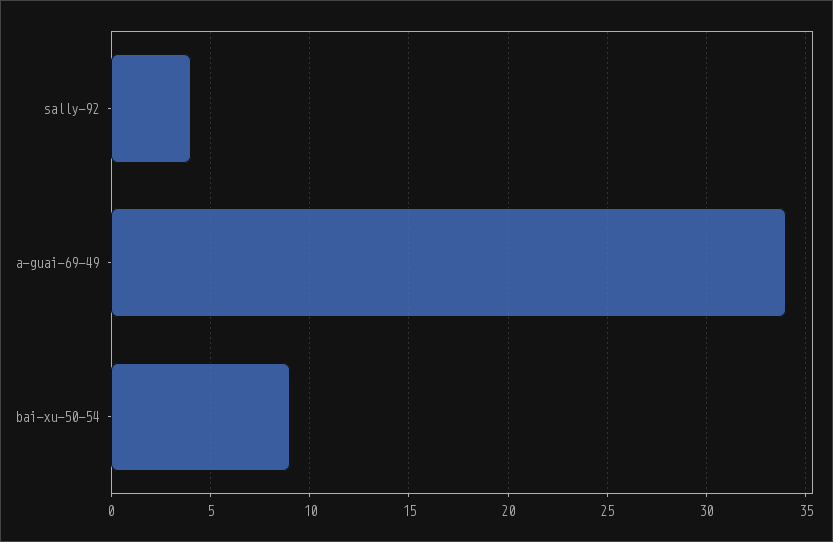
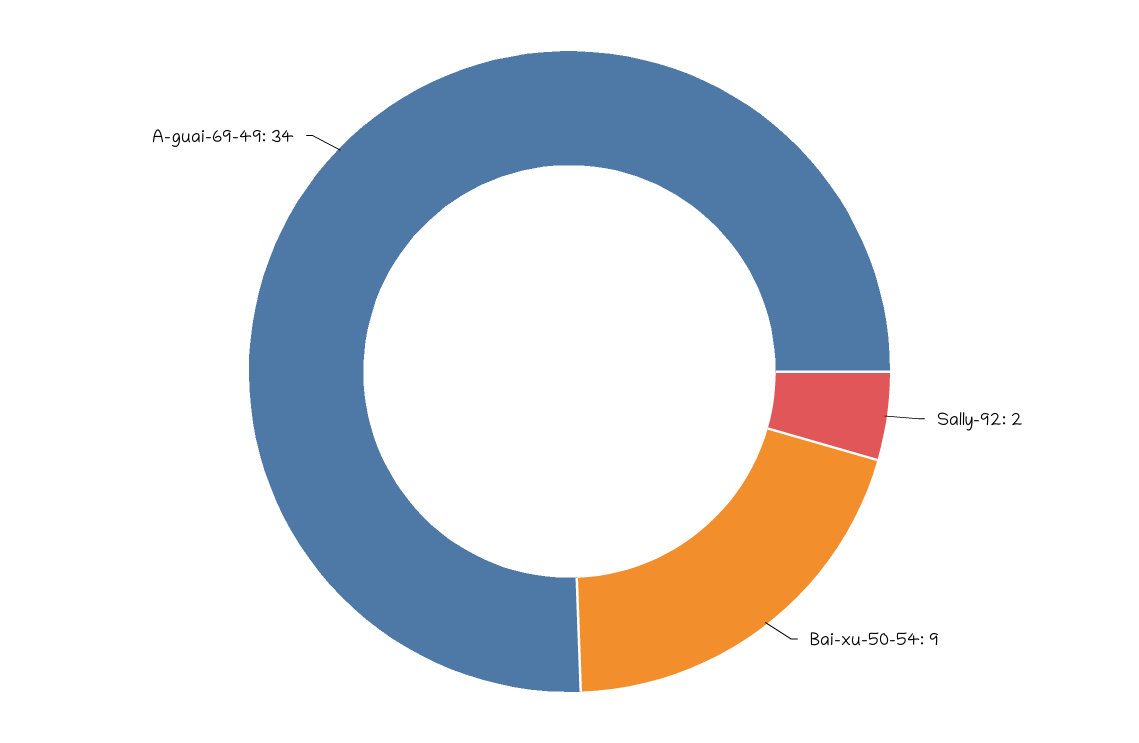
  {
-   "sally-92": 4,
+   "sally-92": 2,
    "a-guai-69-49": 34,
    "bai-xu-50-54": 9
  }

